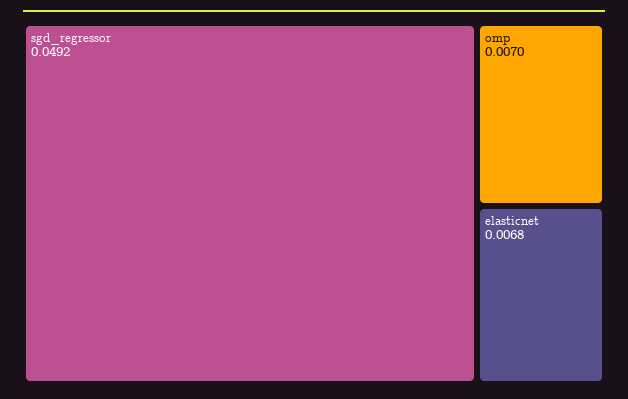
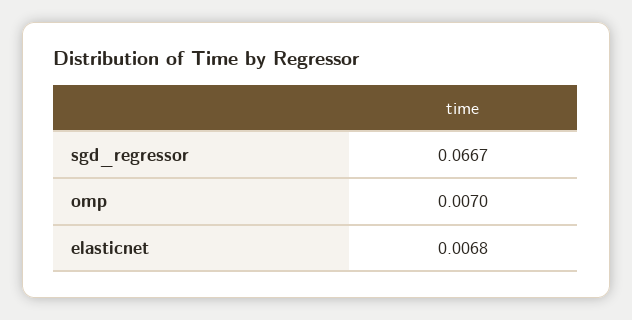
  {
-   "sgd_regressor": 0.0492,
+   "sgd_regressor": 0.0667,
    "omp": 0.007,
    "elasticnet": 0.0068
  }

